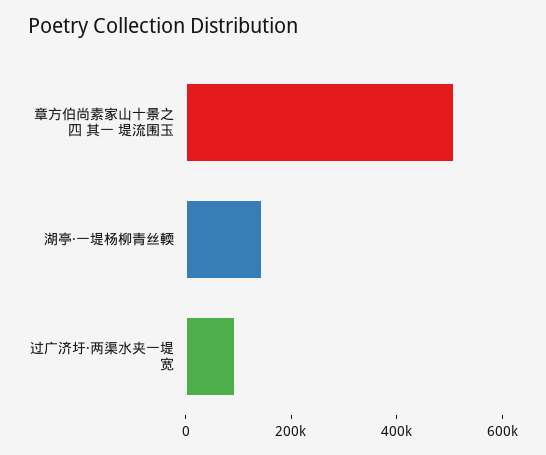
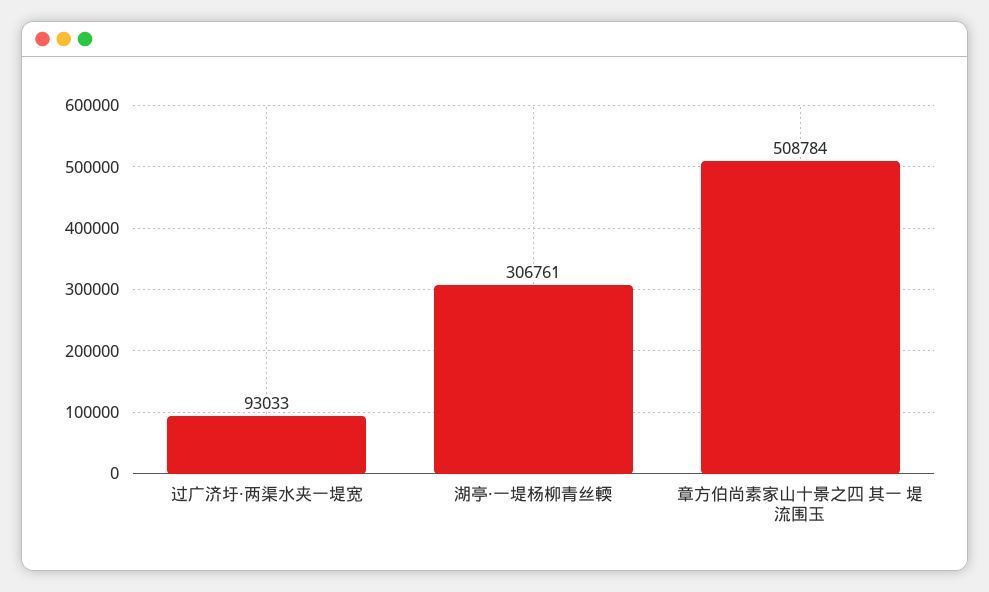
  {
    "章方伯尚素家山十景之四 其一 堤流围玉": 508784,
-   "湖亭·一堤杨柳青丝輭": 150000,
+   "湖亭·一堤杨柳青丝輭": 306761,
    "过广济圩·两渠水夹一堤宽": 93033
  }

